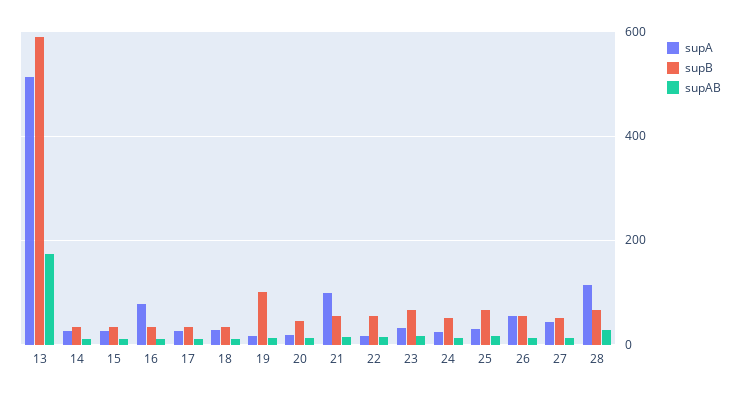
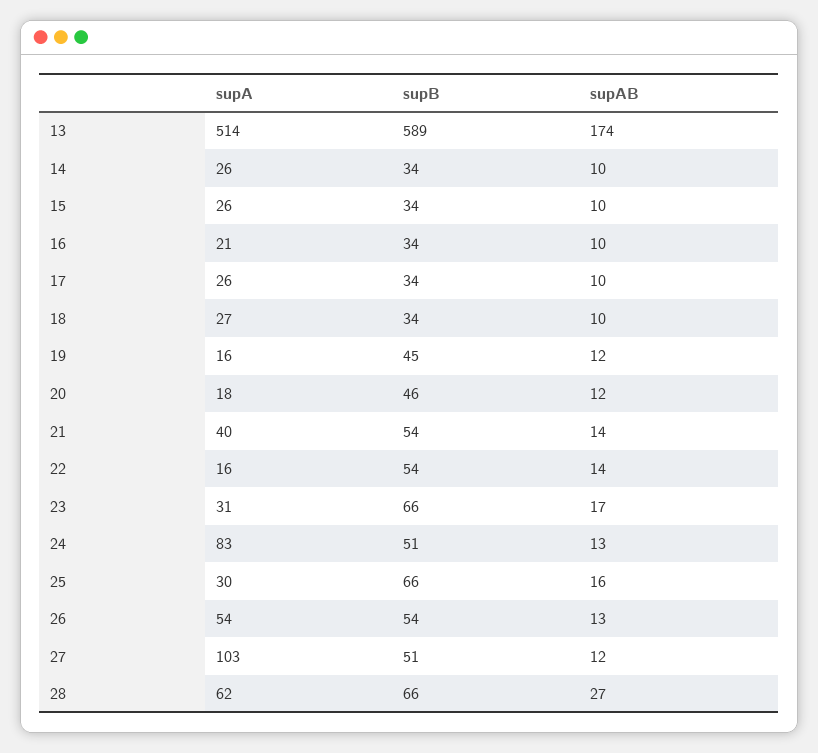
  {
    "supA": {
      "13": 514,
      "14": 26,
      "15": 26,
-     "16": 80,
+     "16": 21,
      "17": 26,
      "18": 27,
      "19": 16,
      "20": 18,
-     "21": 100,
+     "21": 40,
      "22": 16,
      "23": 31,
-     "24": 20,
+     "24": 83,
      "25": 30,
      "26": 54,
-     "27": 40,
+     "27": 103,
-     "28": 120
+     "28": 62
    },
    "supB": {
      "13": 589,
      "14": 34,
      "15": 34,
      "16": 34,
      "17": 34,
      "18": 34,
-     "19": 100,
+     "19": 45,
      "20": 46,
      "21": 54,
      "22": 54,
      "23": 66,
      "24": 51,
      "25": 66,
      "26": 54,
      "27": 51,
      "28": 66
    },
    "supAB": {
      "13": 174,
      "14": 10,
      "15": 10,
      "16": 10,
      "17": 10,
      "18": 10,
      "19": 12,
      "20": 12,
      "21": 14,
      "22": 14,
      "23": 17,
      "24": 13,
      "25": 16,
      "26": 13,
      "27": 12,
      "28": 27
    }
  }

